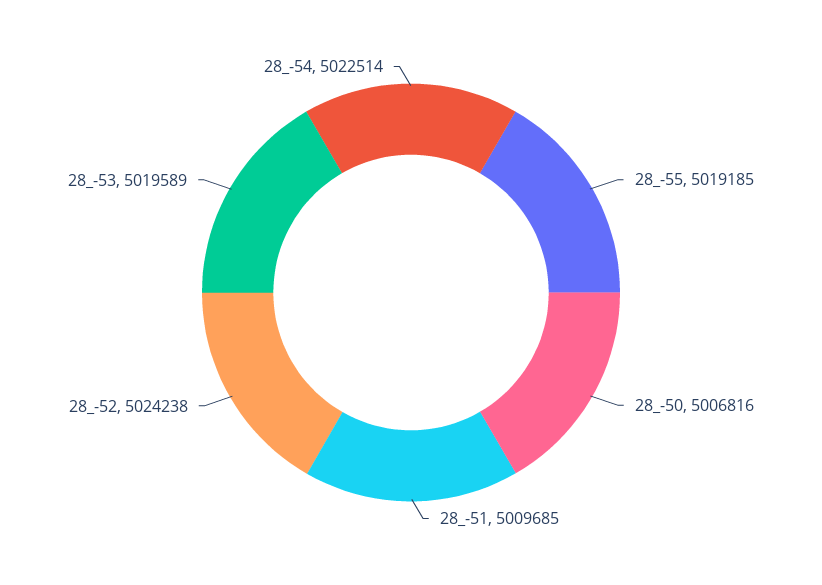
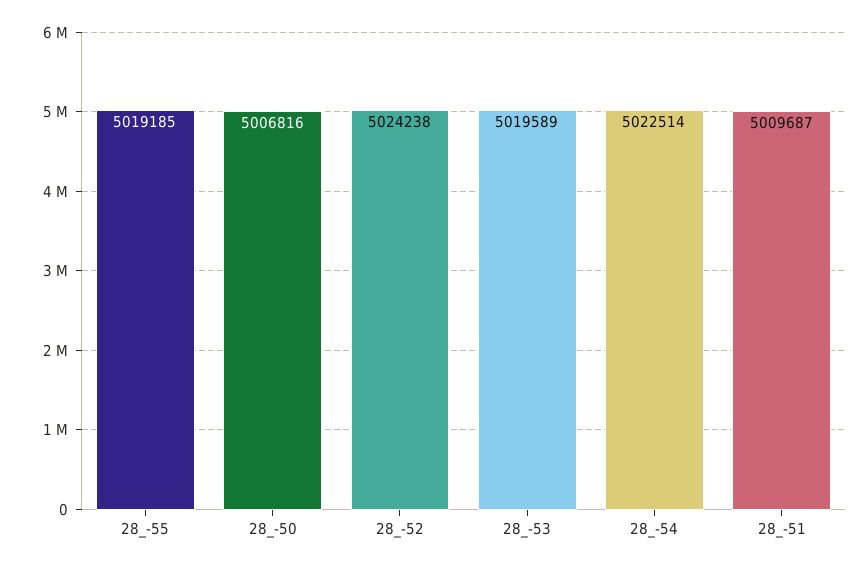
  {
    "28_-55": 5019185,
    "28_-50": 5006816,
-   "28_-51": 5009685,
+   "28_-51": 5009687,
    "28_-52": 5024238,
    "28_-53": 5019589,
    "28_-54": 5022514
  }

